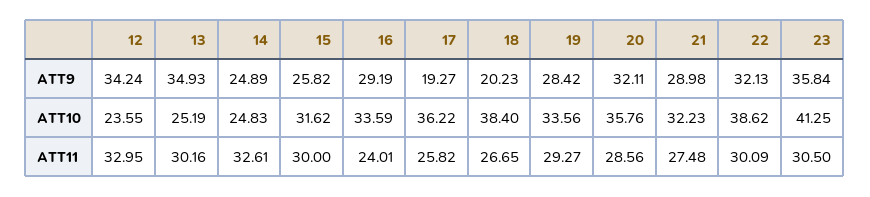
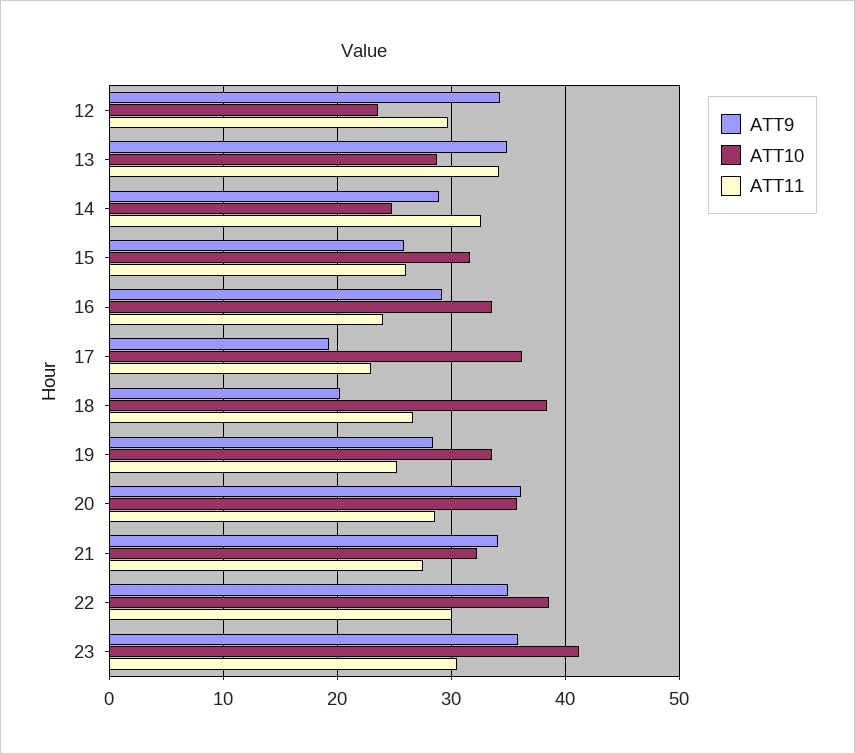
  {
    "ATT9": {
      "12": 34.24,
      "13": 34.93,
-     "14": 24.89,
+     "14": 29,
      "15": 25.82,
      "16": 29.19,
      "17": 19.27,
      "18": 20.23,
      "19": 28.42,
-     "20": 32.11,
+     "20": 36,
-     "21": 28.98,
+     "21": 34,
-     "22": 32.13,
+     "22": 35,
      "23": 35.84
    },
    "ATT10": {
      "12": 23.55,
-     "13": 25.19,
+     "13": 29,
      "14": 24.83,
      "15": 31.62,
      "16": 33.59,
      "17": 36.22,
      "18": 38.4,
      "19": 33.56,
      "20": 35.76,
      "21": 32.23,
      "22": 38.62,
      "23": 41.25
    },
    "ATT11": {
-     "12": 32.95,
+     "12": 30,
-     "13": 30.16,
+     "13": 34,
      "14": 32.61,
-     "15": 30,
+     "15": 26,
      "16": 24.01,
-     "17": 25.82,
+     "17": 23,
      "18": 26.65,
-     "19": 29.27,
+     "19": 25,
      "20": 28.56,
      "21": 27.48,
      "22": 30.09,
      "23": 30.5
    }
  }

